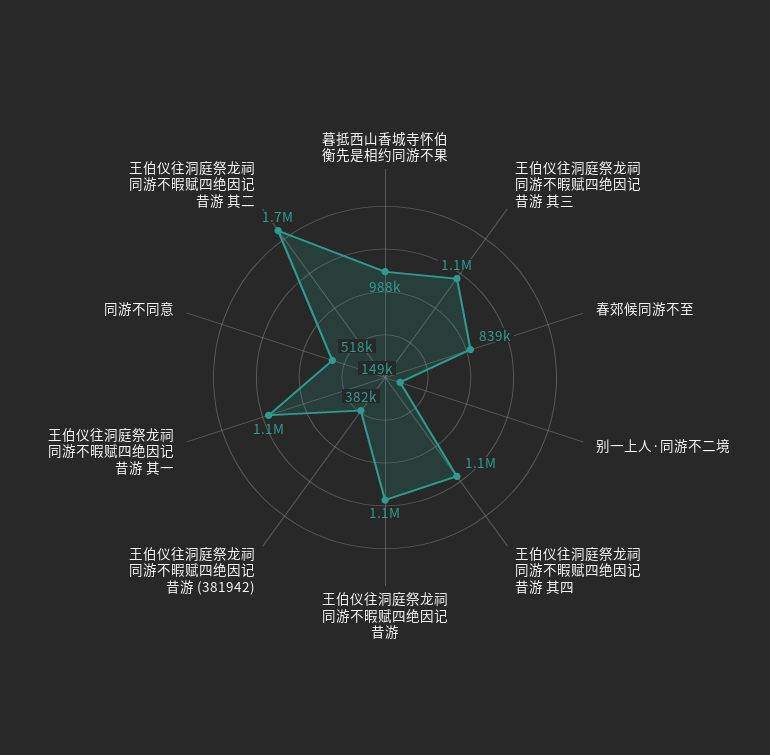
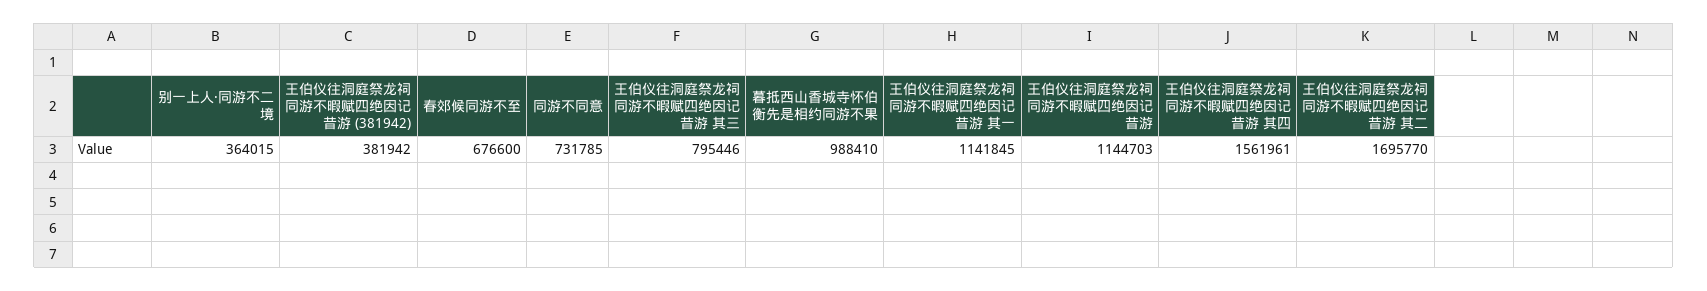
  {
    "暮抵西山香城寺怀伯衡先是相约同游不果": 988410,
-   "王伯仪往洞庭祭龙祠同游不暇赋四绝因记昔游 其三": 1100000,
+   "王伯仪往洞庭祭龙祠同游不暇赋四绝因记昔游 其三": 795446,
-   "春郊候同游不至": 839000,
+   "春郊候同游不至": 676600,
-   "别一上人·同游不二境": 149000,
+   "别一上人·同游不二境": 364015,
-   "王伯仪往洞庭祭龙祠同游不暇赋四绝因记昔游 其四": 1100000,
+   "王伯仪往洞庭祭龙祠同游不暇赋四绝因记昔游 其四": 1561961,
    "王伯仪往洞庭祭龙祠同游不暇赋四绝因记昔游": 1144703,
    "王伯仪往洞庭祭龙祠同游不暇赋四绝因记昔游 (381942)": 381942,
    "王伯仪往洞庭祭龙祠同游不暇赋四绝因记昔游 其一": 1141845,
-   "同游不同意": 518000,
+   "同游不同意": 731785,
    "王伯仪往洞庭祭龙祠同游不暇赋四绝因记昔游 其二": 1695770
  }

